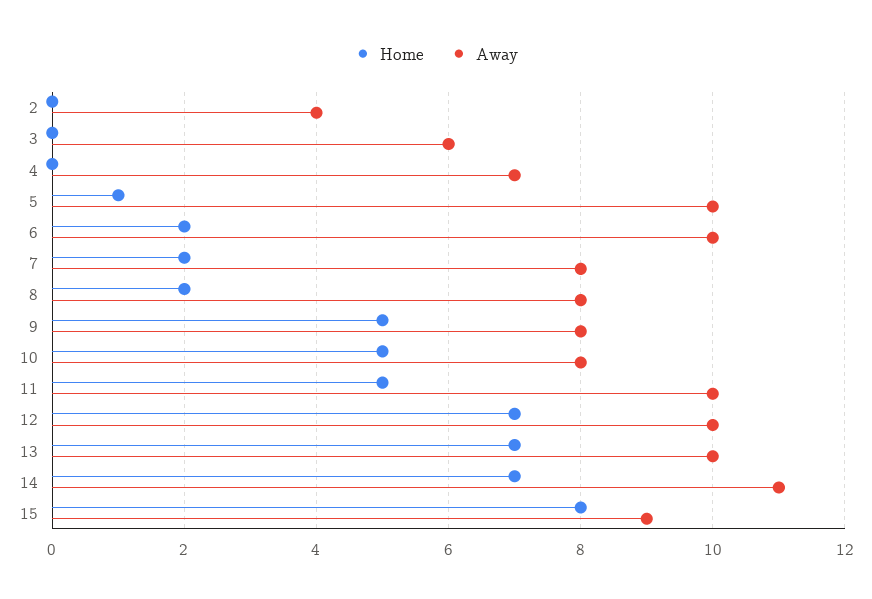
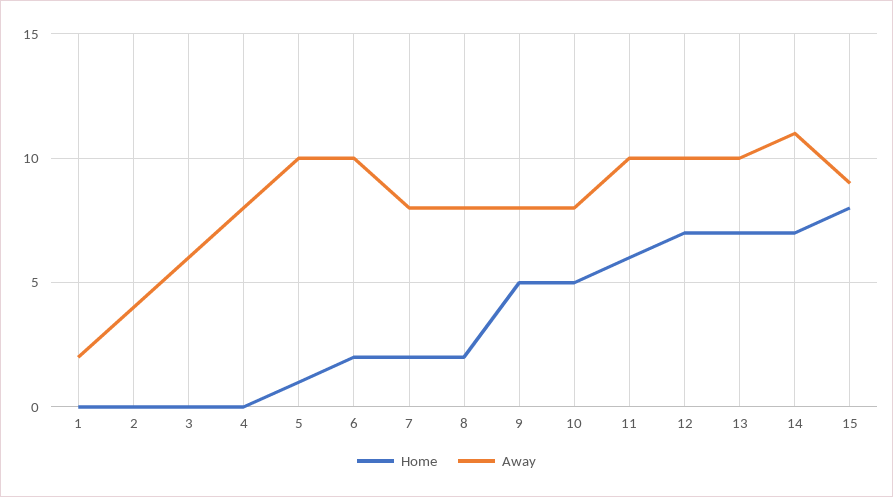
  {
    "Home": {
      "2": 0,
      "3": 0,
      "4": 0,
      "5": 1,
      "6": 2,
      "7": 2,
      "8": 2,
      "9": 5,
      "10": 5,
-     "11": 5,
+     "11": 6,
      "12": 7,
      "13": 7,
      "14": 7,
-     "15": 8
+     "15": 8,
+     "1": 0
    },
    "Away": {
      "2": 4,
      "3": 6,
-     "4": 7,
+     "4": 8,
      "5": 10,
      "6": 10,
      "7": 8,
      "8": 8,
      "9": 8,
      "10": 8,
      "11": 10,
      "12": 10,
      "13": 10,
      "14": 11,
-     "15": 9
+     "15": 9,
+     "1": 2
    }
  }

